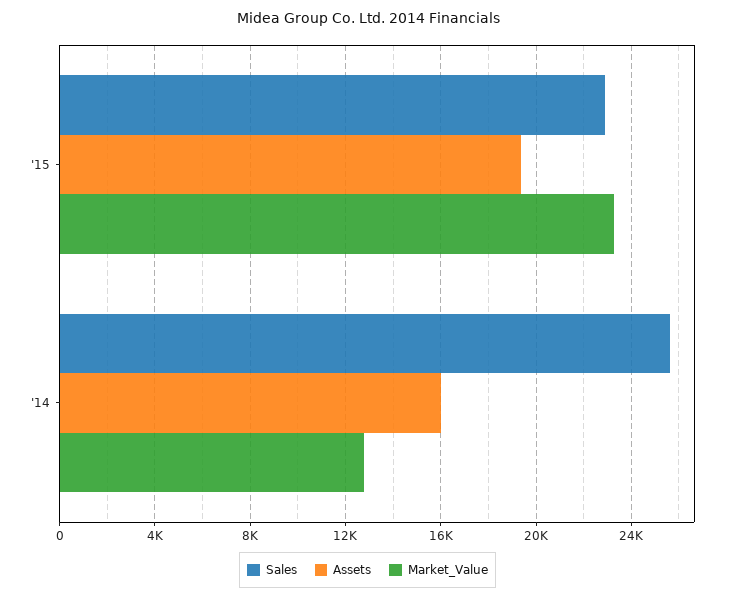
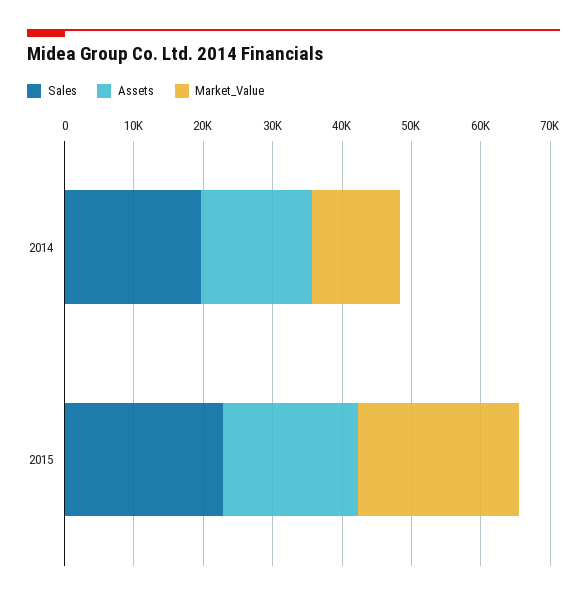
  {
    "Sales": {
      "'15": 23000,
-     "'14": 25500
+     "'14": 20000
    },
    "Assets": {
      "'15": 19500,
      "'14": 16000
    },
    "Market_Value": {
      "'15": 23500,
      "'14": 13000
    }
  }

